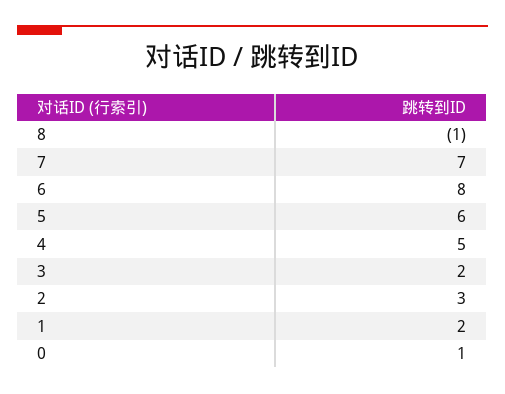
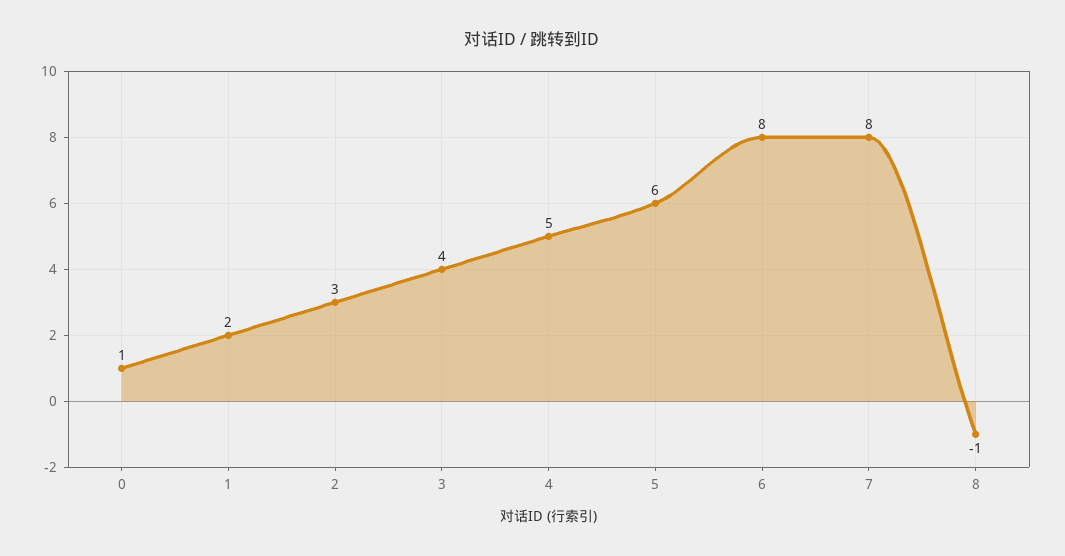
  {
    "8": -1,
-   "7": 7,
+   "7": 8,
    "6": 8,
    "5": 6,
    "4": 5,
-   "3": 2,
+   "3": 4,
    "2": 3,
    "1": 2,
    "0": 1
  }

